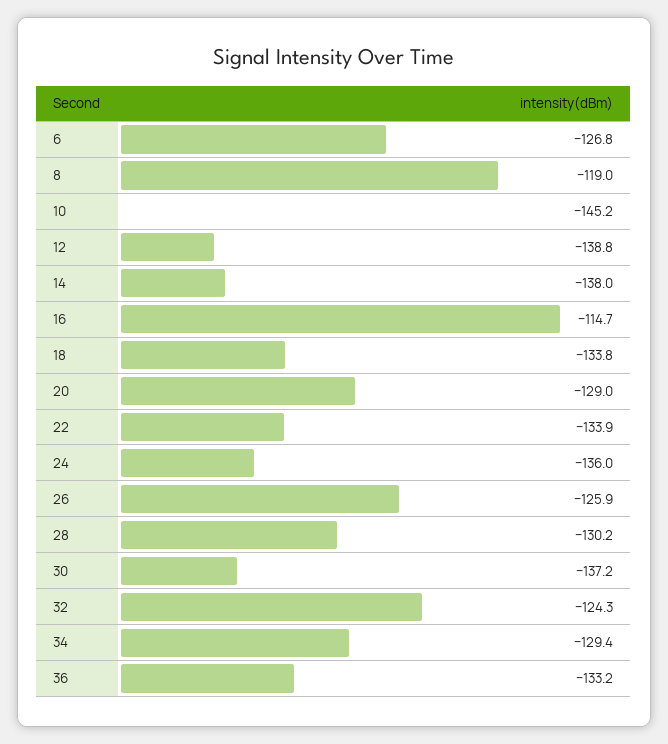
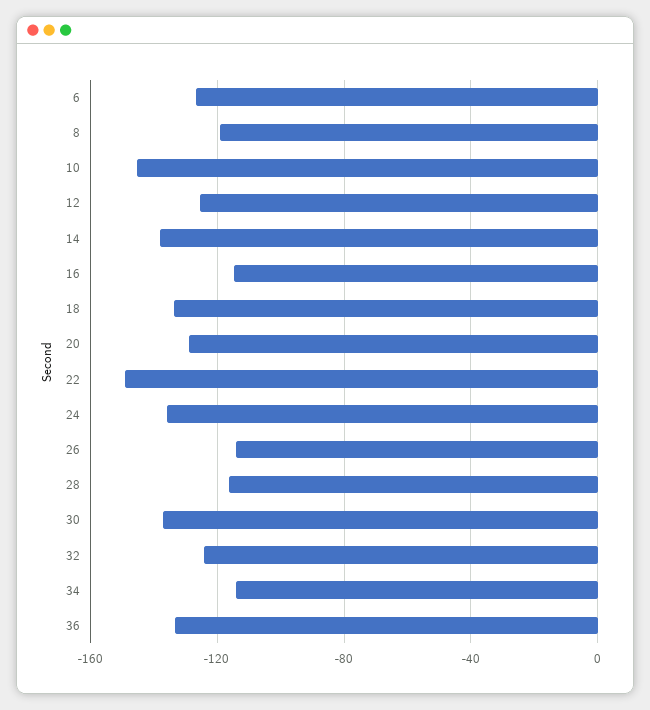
  {
    "6": -126.8,
    "8": -119,
    "10": -145.2,
-   "12": -138.8,
+   "12": -125,
    "14": -138,
    "16": -114.7,
    "18": -133.8,
    "20": -129,
-   "22": -133.9,
+   "22": -150,
    "24": -136,
-   "26": -125.9,
+   "26": -115,
-   "28": -130.2,
+   "28": -115,
    "30": -137.2,
    "32": -124.3,
-   "34": -129.4,
+   "34": -115,
    "36": -133.2
  }

